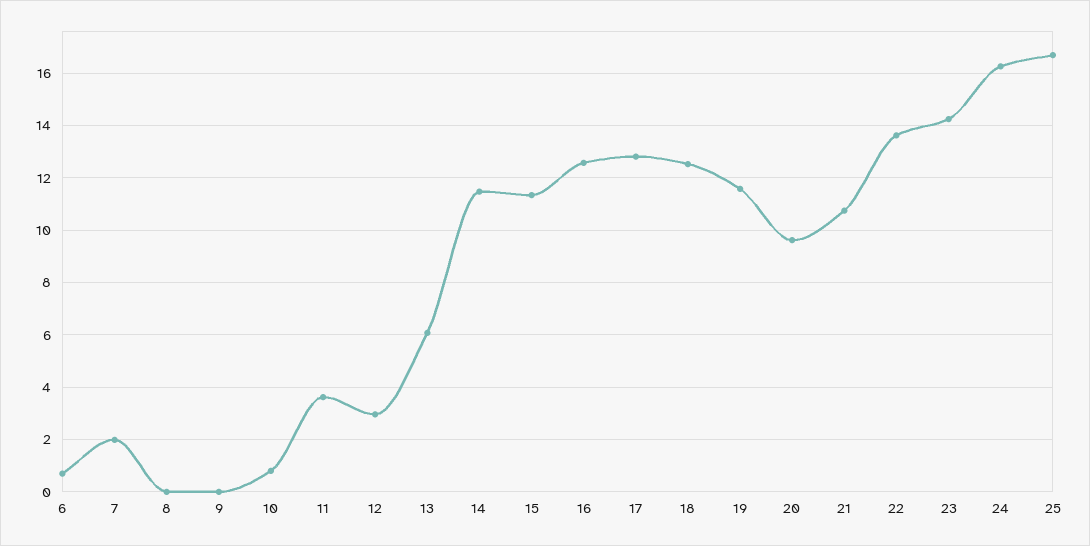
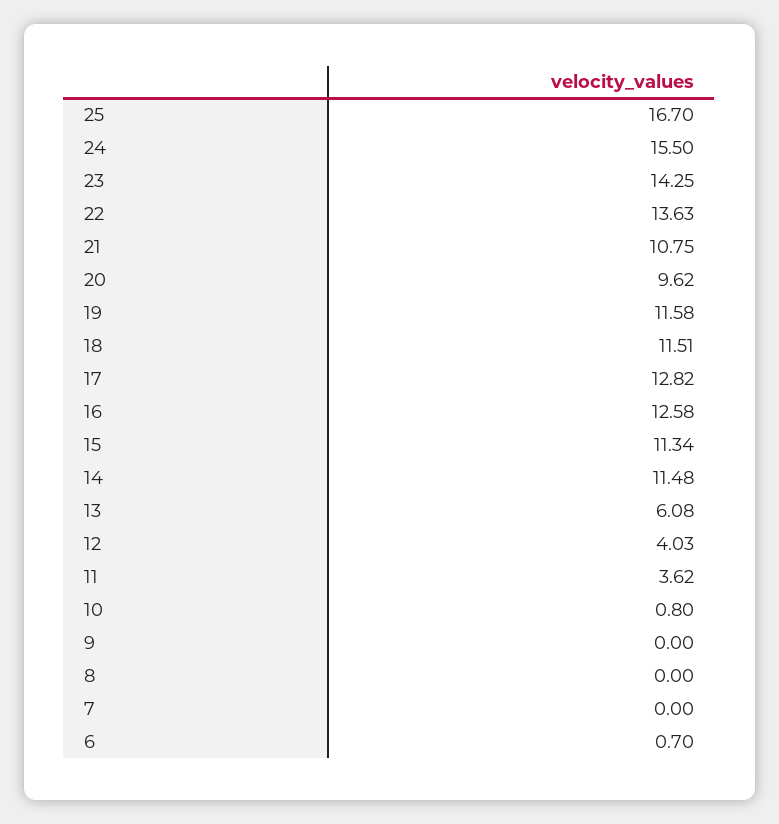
  {
    "6": 0.7,
-   "7": 2,
+   "7": 0,
    "8": 0,
    "9": 0,
    "10": 0.8,
    "11": 3.62,
-   "12": 3,
+   "12": 4.03,
    "13": 6.08,
    "14": 11.48,
    "15": 11.34,
    "16": 12.58,
    "17": 12.82,
-   "18": 12.5,
+   "18": 11.51,
    "19": 11.58,
    "20": 9.62,
    "21": 10.75,
    "22": 13.63,
    "23": 14.25,
-   "24": 16.25,
+   "24": 15.5,
    "25": 16.7
  }

